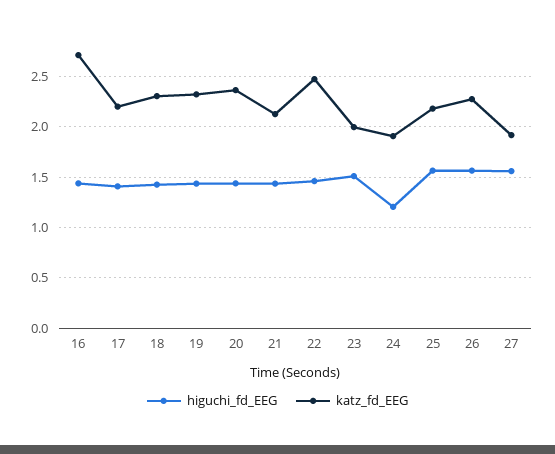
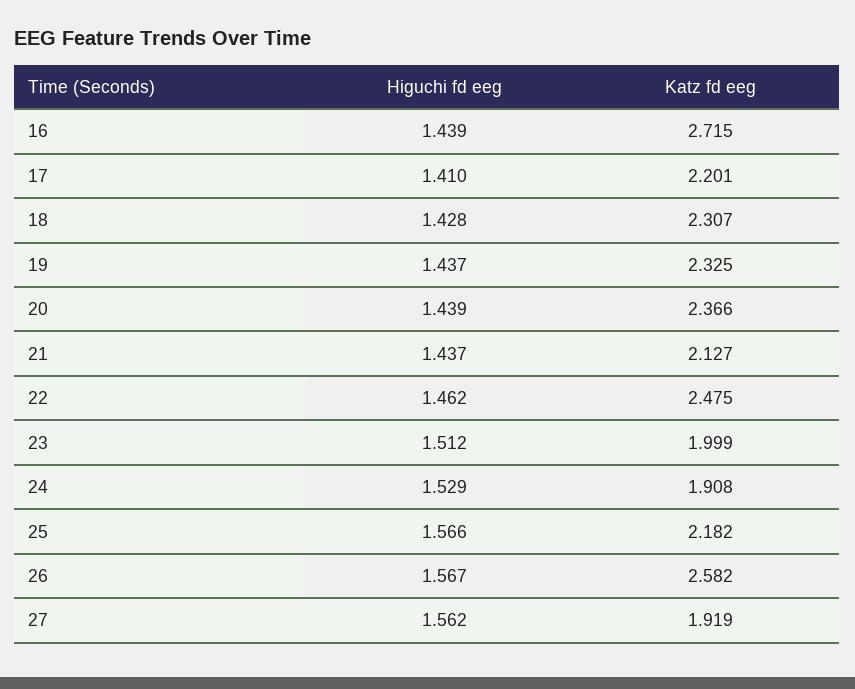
  {
    "higuchi_fd_EEG": {
      "16": 1.439,
      "17": 1.41,
      "18": 1.428,
      "19": 1.437,
      "20": 1.439,
      "21": 1.437,
      "22": 1.462,
      "23": 1.512,
-     "24": 1.2,
+     "24": 1.529,
      "25": 1.566,
      "26": 1.567,
      "27": 1.562
    },
    "katz_fd_EEG": {
      "16": 2.715,
      "17": 2.201,
      "18": 2.307,
      "19": 2.325,
      "20": 2.366,
      "21": 2.127,
      "22": 2.475,
      "23": 1.999,
      "24": 1.908,
      "25": 2.182,
-     "26": 2.3,
+     "26": 2.582,
      "27": 1.919
    }
  }

